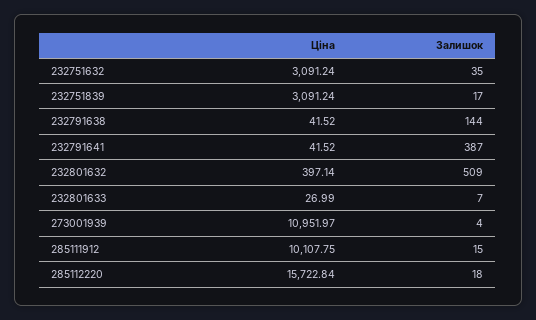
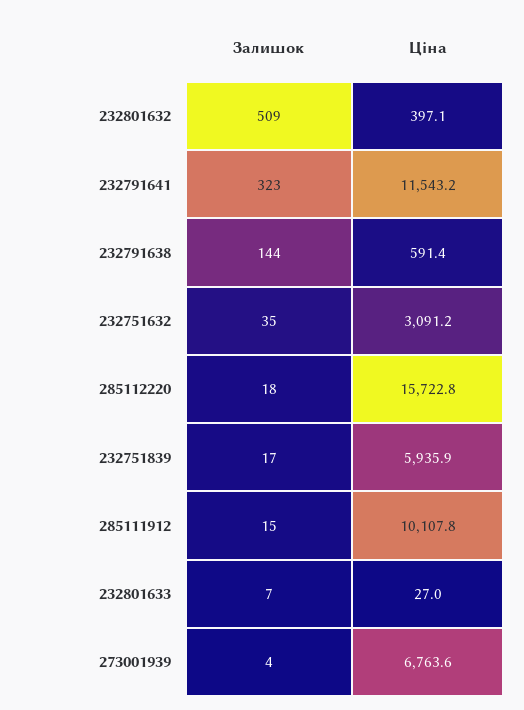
  {
    "Ціна": {
      "232751632": 3091.24,
-     "232751839": 3091.24,
+     "232751839": 5935.9,
-     "232791638": 41.52,
+     "232791638": 591.4,
-     "232791641": 41.52,
+     "232791641": 11543.2,
      "232801632": 397.14,
      "232801633": 26.99,
-     "273001939": 10951.97,
+     "273001939": 6763.6,
      "285111912": 10107.75,
      "285112220": 15722.84
    },
    "Залишок": {
      "232751632": 35,
      "232751839": 17,
      "232791638": 144,
-     "232791641": 387,
+     "232791641": 323,
      "232801632": 509,
      "232801633": 7,
      "273001939": 4,
      "285111912": 15,
      "285112220": 18
    }
  }

